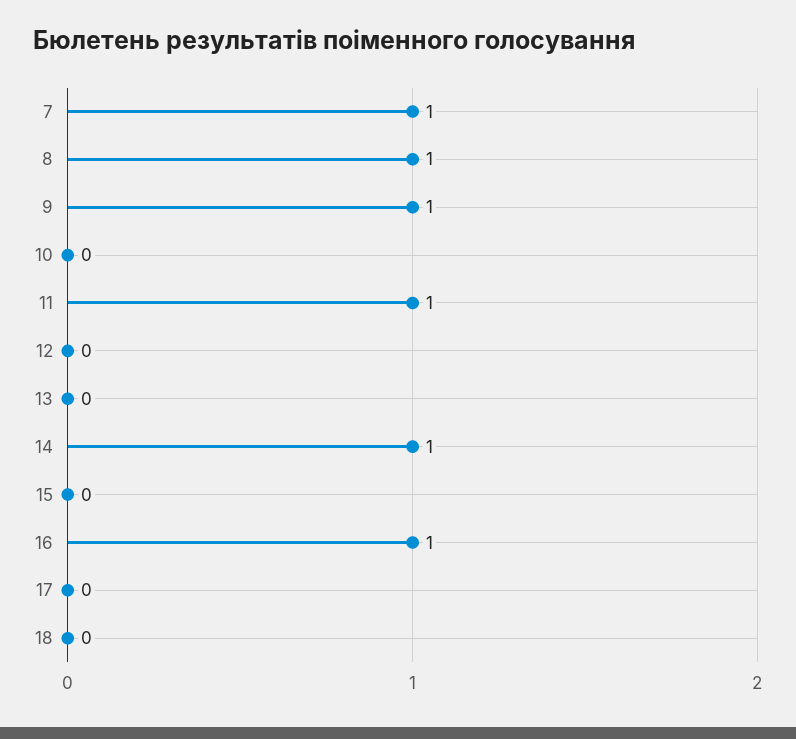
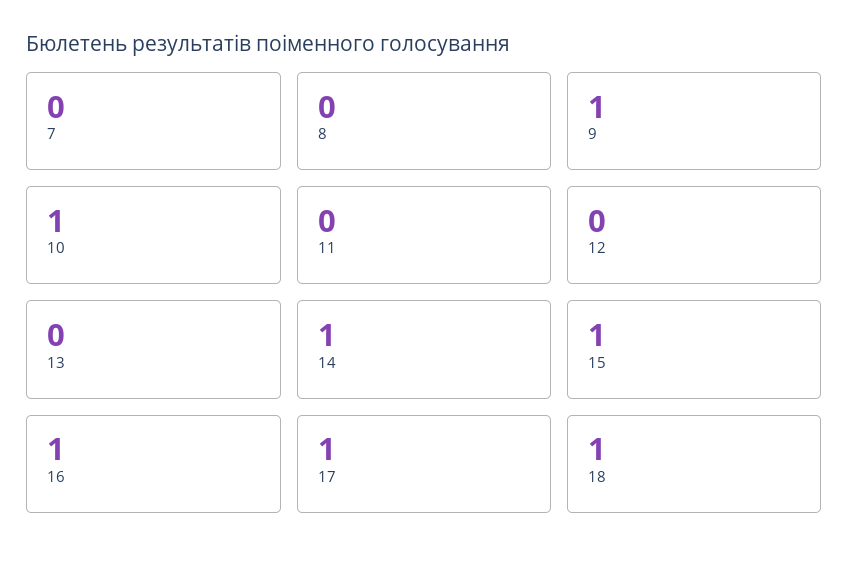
  {
-   "7": 1,
+   "7": 0,
-   "8": 1,
+   "8": 0,
    "9": 1,
-   "10": 0,
+   "10": 1,
-   "11": 1,
+   "11": 0,
    "12": 0,
    "13": 0,
    "14": 1,
-   "15": 0,
+   "15": 1,
    "16": 1,
-   "17": 0,
+   "17": 1,
-   "18": 0
+   "18": 1
  }

